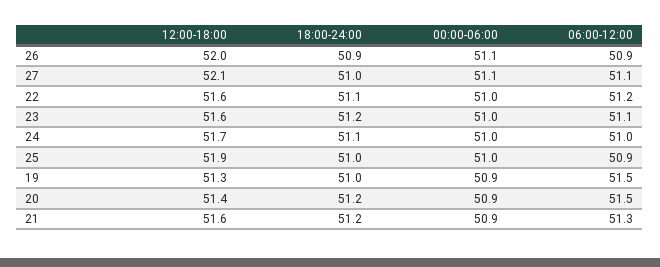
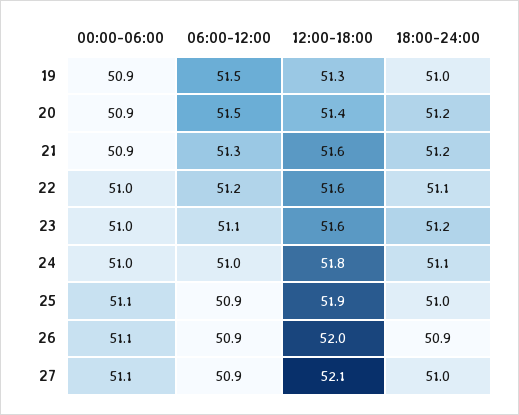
  {
    "12:00-18:00": {
      "26": 52,
      "27": 52.1,
      "22": 51.6,
      "23": 51.6,
-     "24": 51.7,
+     "24": 51.8,
      "25": 51.9,
      "19": 51.3,
      "20": 51.4,
      "21": 51.6
    },
    "18:00-24:00": {
      "26": 50.9,
      "27": 51,
      "22": 51.1,
      "23": 51.2,
      "24": 51.1,
      "25": 51,
      "19": 51,
      "20": 51.2,
      "21": 51.2
    },
    "00:00-06:00": {
      "26": 51.1,
      "27": 51.1,
      "22": 51,
      "23": 51,
      "24": 51,
-     "25": 51,
+     "25": 51.1,
      "19": 50.9,
      "20": 50.9,
      "21": 50.9
    },
    "06:00-12:00": {
      "26": 50.9,
-     "27": 51.1,
+     "27": 50.9,
      "22": 51.2,
      "23": 51.1,
      "24": 51,
      "25": 50.9,
      "19": 51.5,
      "20": 51.5,
      "21": 51.3
    }
  }

